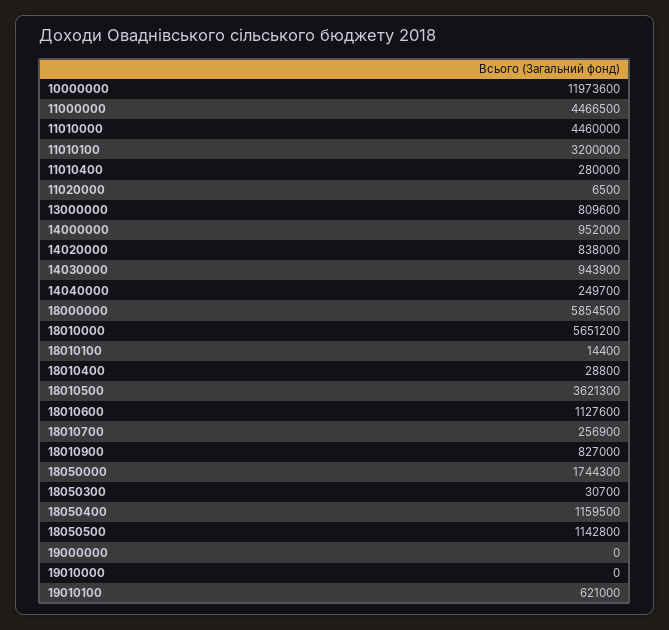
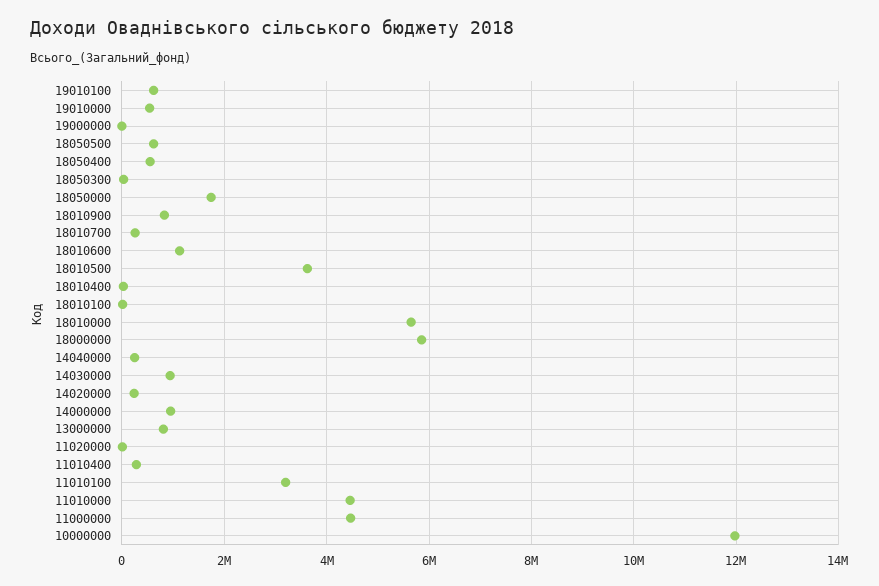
  {
    "10000000": 11973600,
    "11000000": 4466500,
    "11010000": 4460000,
    "11010100": 3200000,
    "11010400": 280000,
    "11020000": 6500,
    "13000000": 809600,
    "14000000": 952000,
-   "14020000": 838000,
+   "14020000": 200000,
    "14030000": 943900,
    "14040000": 249700,
    "18000000": 5854500,
    "18010000": 5651200,
    "18010100": 14400,
    "18010400": 28800,
    "18010500": 3621300,
    "18010600": 1127600,
    "18010700": 256900,
    "18010900": 827000,
    "18050000": 1744300,
    "18050300": 30700,
-   "18050400": 1159500,
+   "18050400": 600000,
-   "18050500": 1142800,
+   "18050500": 600000,
    "19000000": 0,
-   "19010000": 0,
+   "19010000": 600000,
    "19010100": 621000
  }

